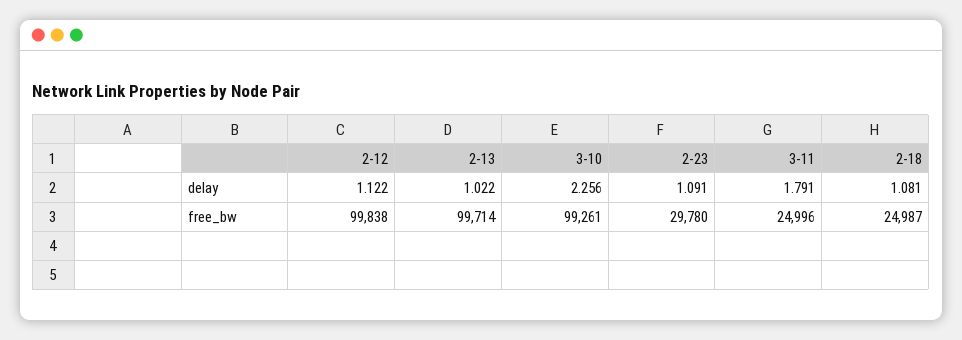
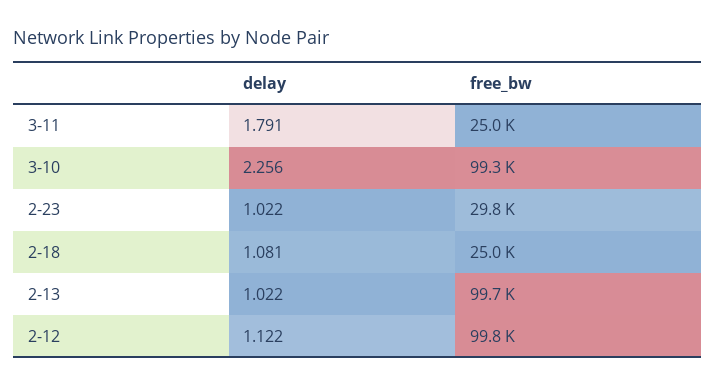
  {
    "2-12": {
      "delay": 1.122,
      "free_bw": 99838
    },
    "2-13": {
      "delay": 1.022,
      "free_bw": 99714
    },
    "3-10": {
      "delay": 2.256,
      "free_bw": 99261
    },
    "2-23": {
-     "delay": 1.091,
+     "delay": 1.022,
      "free_bw": 29780
    },
    "3-11": {
      "delay": 1.791,
      "free_bw": 24996
    },
    "2-18": {
      "delay": 1.081,
      "free_bw": 24987
    }
  }

